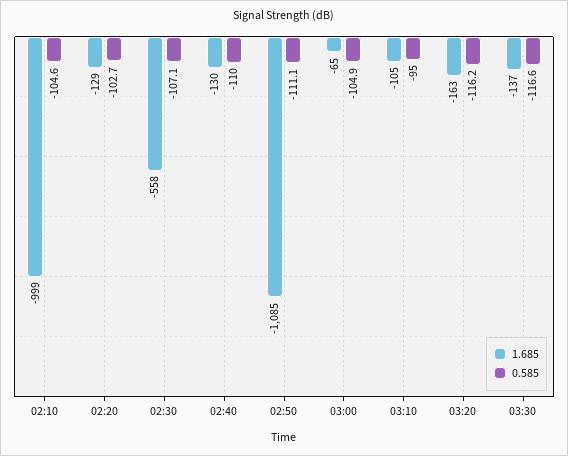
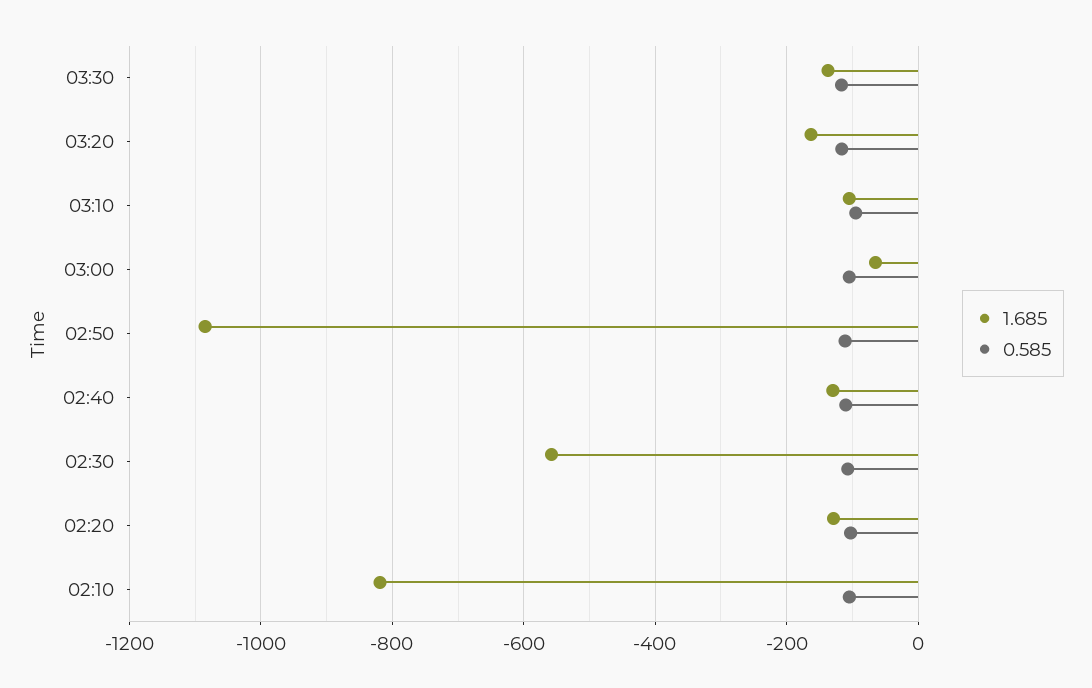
  {
    "1.685": {
-     "02:10": -999,
+     "02:10": -820,
      "02:20": -129,
      "02:30": -558,
      "02:40": -130,
      "02:50": -1085,
      "03:00": -65,
      "03:10": -105,
      "03:20": -163,
      "03:30": -137
    },
    "0.585": {
      "02:10": -104.6,
      "02:20": -102.7,
      "02:30": -107.1,
      "02:40": -110,
      "02:50": -111.1,
      "03:00": -104.9,
      "03:10": -95,
      "03:20": -116.2,
      "03:30": -116.6
    }
  }

